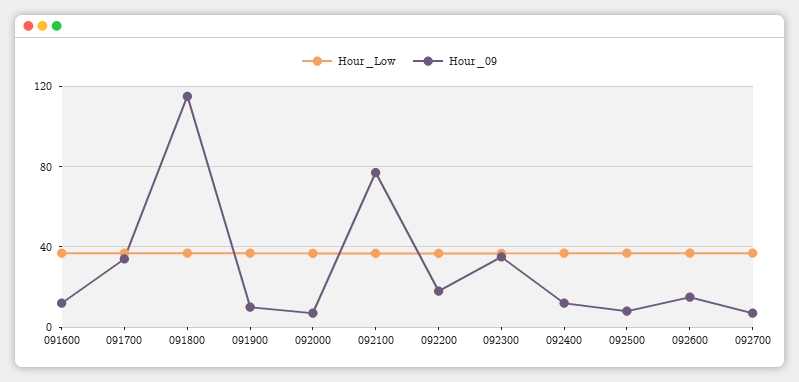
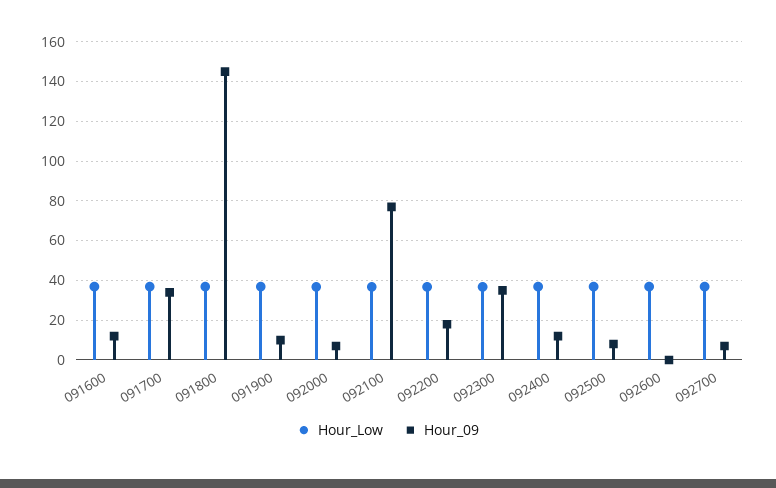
  {
    "Hour_Low": {
      "091600": 35,
      "091700": 35,
      "091800": 35,
      "091900": 35,
      "092000": 35,
      "092100": 35,
      "092200": 35,
      "092300": 35,
      "092400": 35,
      "092500": 35,
      "092600": 35,
      "092700": 35
    },
    "Hour_09": {
      "091600": 10,
      "091700": 35,
-     "091800": 115,
+     "091800": 145,
      "091900": 10,
      "092000": 5,
      "092100": 75,
      "092200": 20,
      "092300": 35,
      "092400": 10,
      "092500": 10,
-     "092600": 15,
+     "092600": 0,
      "092700": 5
    }
  }

